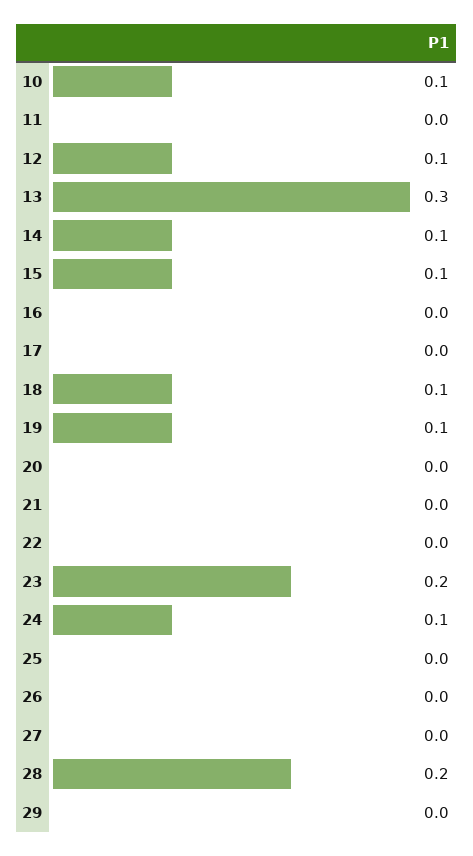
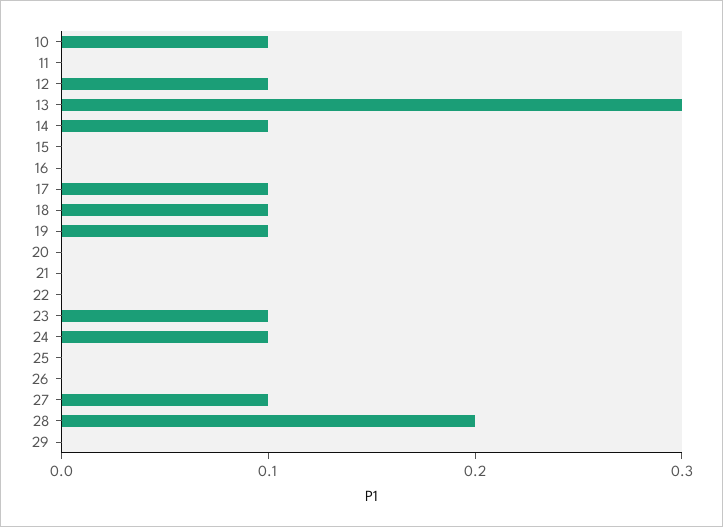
  {
    "10": 0.1,
    "11": 0,
    "12": 0.1,
    "13": 0.3,
    "14": 0.1,
-   "15": 0.1,
+   "15": 0,
    "16": 0,
-   "17": 0,
+   "17": 0.1,
    "18": 0.1,
    "19": 0.1,
    "20": 0,
    "21": 0,
    "22": 0,
-   "23": 0.2,
+   "23": 0.1,
    "24": 0.1,
    "25": 0,
    "26": 0,
-   "27": 0,
+   "27": 0.1,
    "28": 0.2,
    "29": 0
  }

